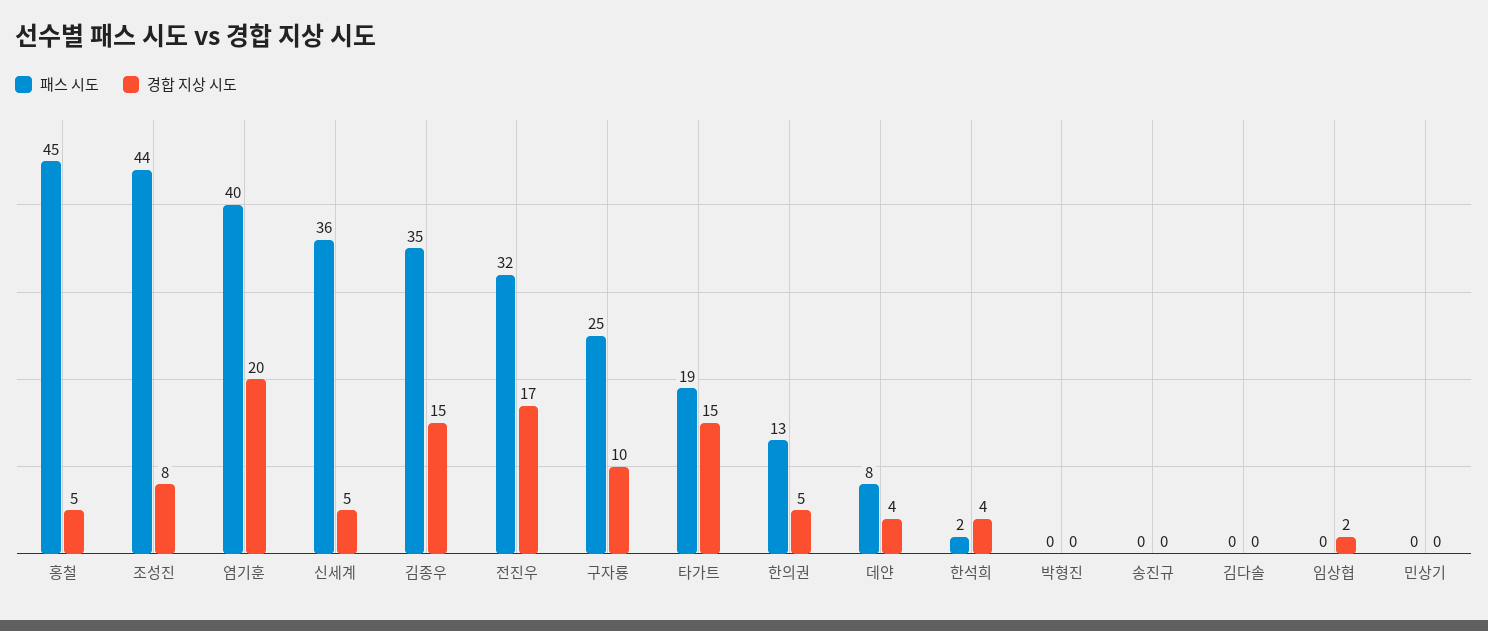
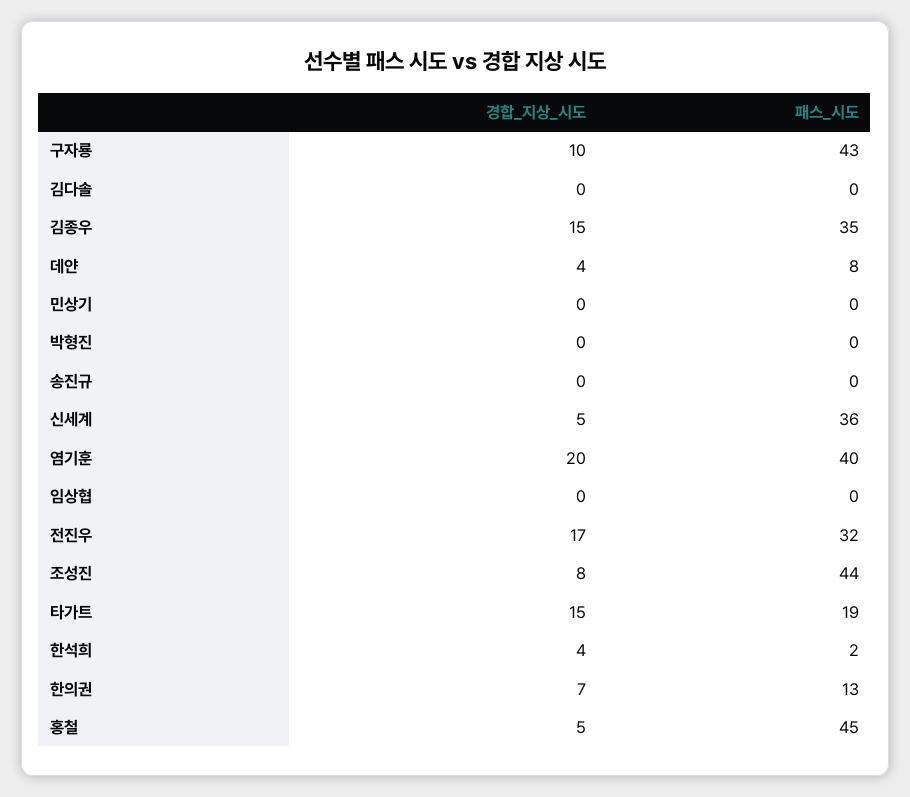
  {
    "패스 시도": {
      "홍철": 45,
      "조성진": 44,
      "염기훈": 40,
      "신세계": 36,
      "김종우": 35,
      "전진우": 32,
-     "구자룡": 25,
+     "구자룡": 43,
      "타가트": 19,
      "한의권": 13,
      "데얀": 8,
      "한석희": 2,
      "박형진": 0,
      "송진규": 0,
      "김다솔": 0,
      "임상협": 0,
      "민상기": 0
    },
    "경합 지상 시도": {
      "홍철": 5,
      "조성진": 8,
      "염기훈": 20,
      "신세계": 5,
      "김종우": 15,
      "전진우": 17,
      "구자룡": 10,
      "타가트": 15,
-     "한의권": 5,
+     "한의권": 7,
      "데얀": 4,
      "한석희": 4,
      "박형진": 0,
      "송진규": 0,
      "김다솔": 0,
-     "임상협": 2,
+     "임상협": 0,
      "민상기": 0
    }
  }

